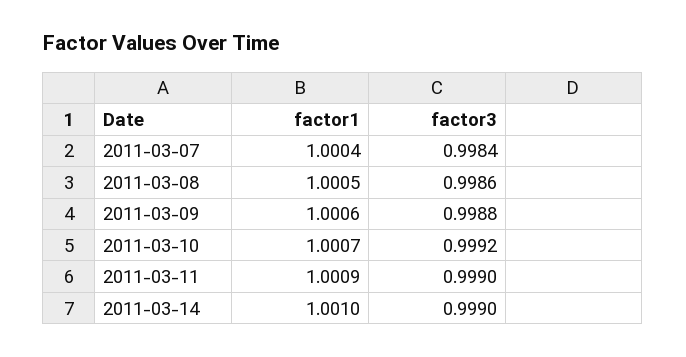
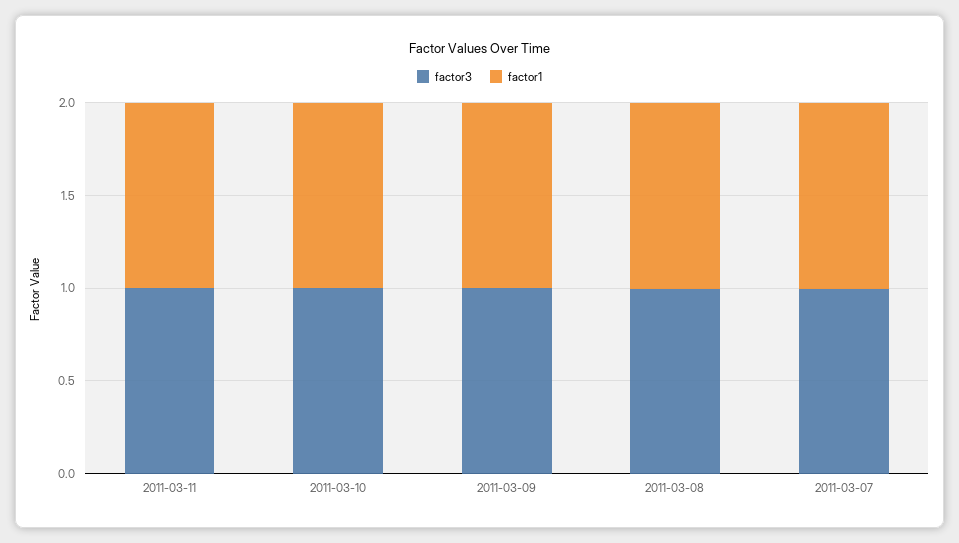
  {
    "factor1": {
      "2011-03-07": 1.0004,
      "2011-03-08": 1.0005,
      "2011-03-09": 1.0006,
      "2011-03-10": 1.0007,
-     "2011-03-11": 1.0009,
+     "2011-03-11": 1.0009
-     "2011-03-14": 1.001
    },
    "factor3": {
      "2011-03-07": 0.9984,
      "2011-03-08": 0.9986,
      "2011-03-09": 0.9988,
      "2011-03-10": 0.9992,
-     "2011-03-11": 0.999,
+     "2011-03-11": 0.999
-     "2011-03-14": 0.999
    }
  }

